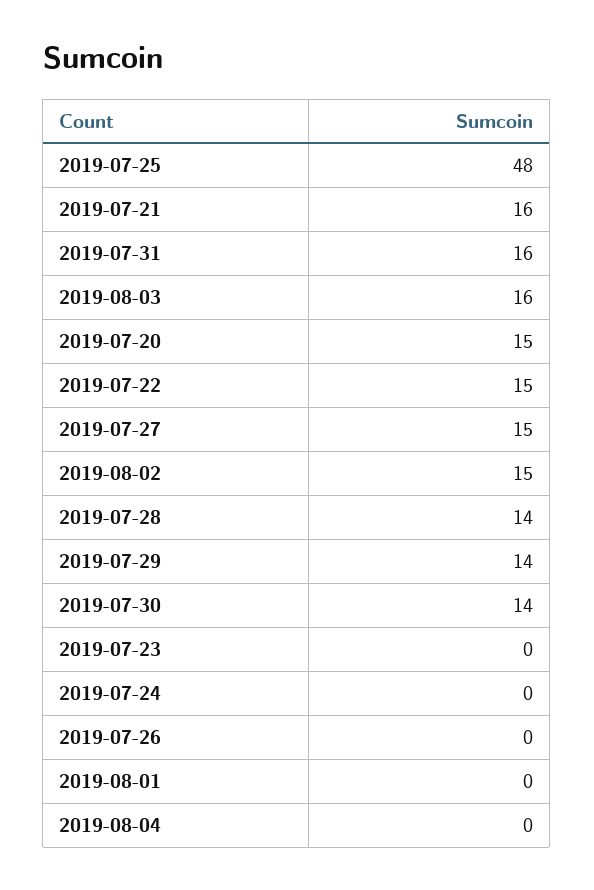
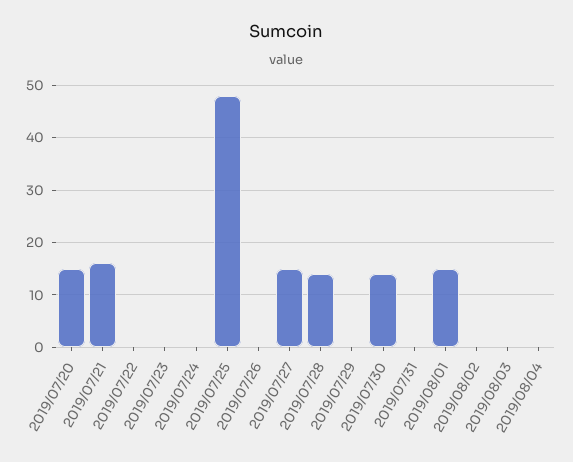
  {
    "2019-07-25": 48,
    "2019-07-21": 16,
-   "2019-07-31": 16,
+   "2019-07-31": 0,
-   "2019-08-03": 16,
+   "2019-08-03": 0,
    "2019-07-20": 15,
-   "2019-07-22": 15,
+   "2019-07-22": 0,
    "2019-07-27": 15,
-   "2019-08-02": 15,
+   "2019-08-02": 0,
    "2019-07-28": 14,
-   "2019-07-29": 14,
+   "2019-07-29": 0,
    "2019-07-30": 14,
    "2019-07-23": 0,
    "2019-07-24": 0,
    "2019-07-26": 0,
-   "2019-08-01": 0,
+   "2019-08-01": 15,
    "2019-08-04": 0
  }

